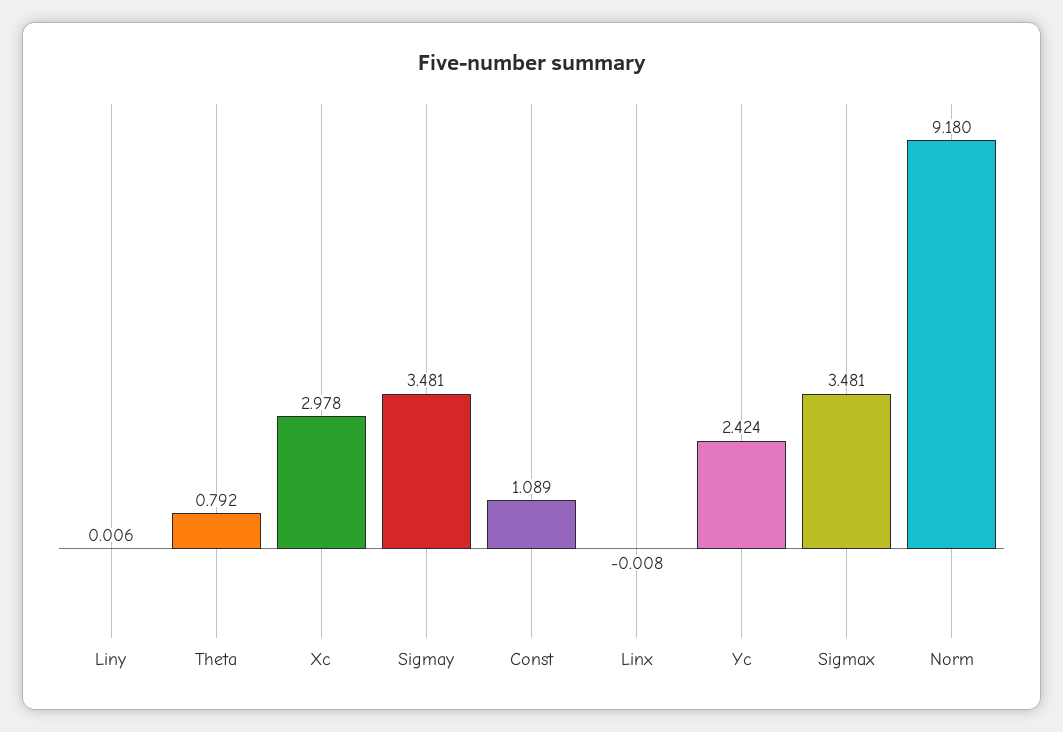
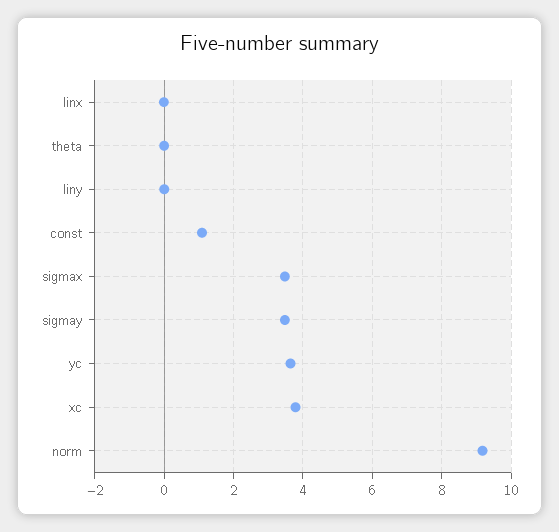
  {
    "Liny": 0.006,
-   "Theta": 0.792,
+   "Theta": 0,
-   "Xc": 2.978,
+   "Xc": 3.8,
    "Sigmay": 3.481,
    "Const": 1.089,
    "Linx": -0.008,
-   "Yc": 2.424,
+   "Yc": 3.6,
    "Sigmax": 3.481,
    "Norm": 9.18
  }

